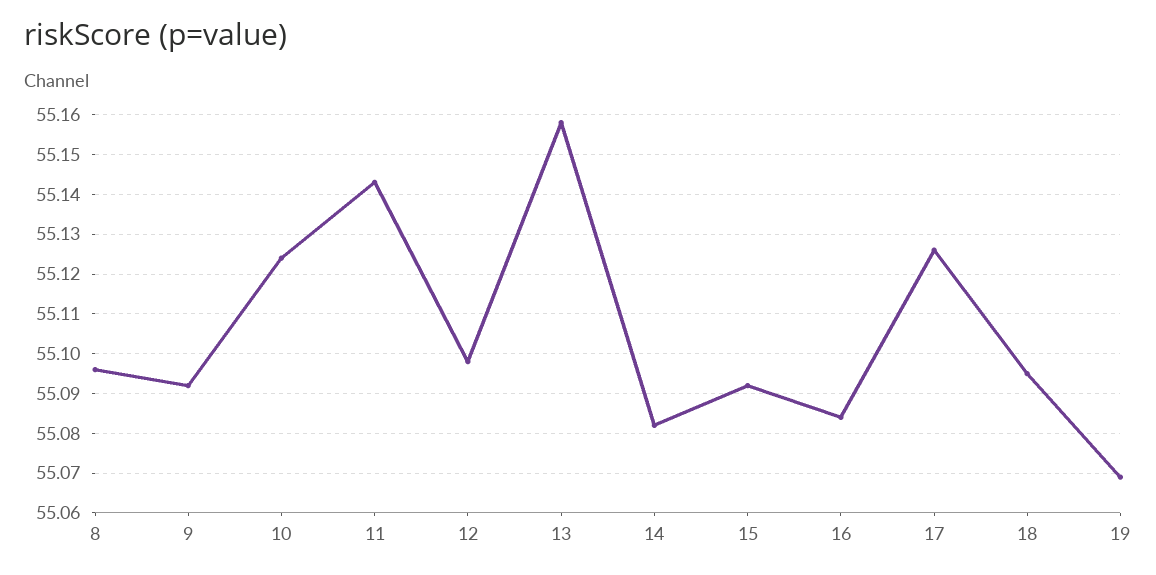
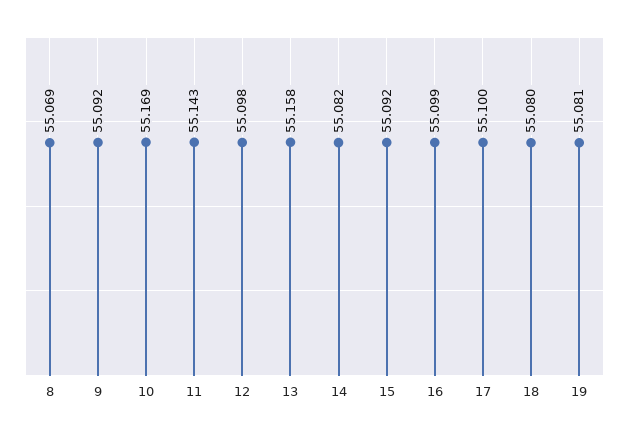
  {
-   "8": 55.095,
+   "8": 55.069,
    "9": 55.092,
-   "10": 55.125,
+   "10": 55.169,
    "11": 55.143,
    "12": 55.098,
    "13": 55.158,
    "14": 55.082,
    "15": 55.092,
-   "16": 55.085,
+   "16": 55.099,
-   "17": 55.125,
+   "17": 55.1,
-   "18": 55.095,
+   "18": 55.08,
-   "19": 55.07
+   "19": 55.081
  }

